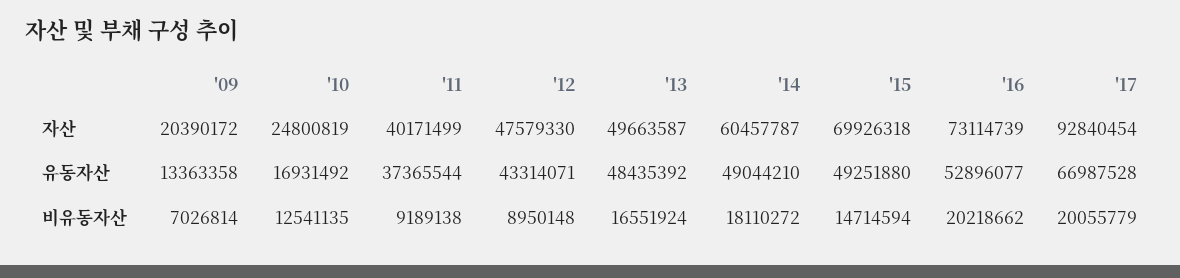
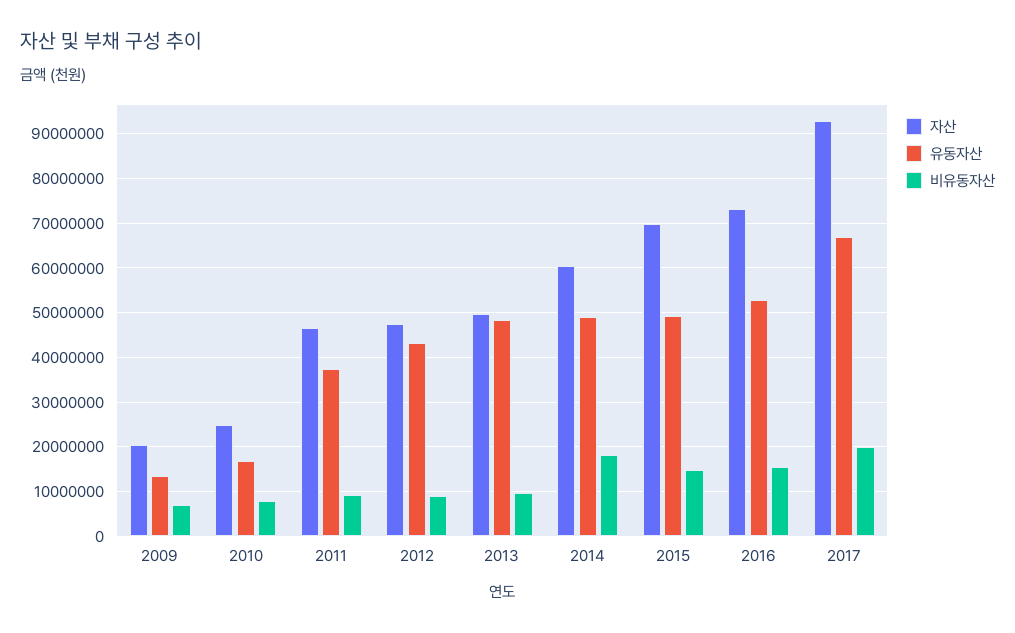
  {
    "자산": {
      "'09": 20390172,
      "'10": 24800819,
-     "'11": 40171499,
+     "'11": 46000000,
      "'12": 47579330,
      "'13": 49663587,
      "'14": 60457787,
      "'15": 69926318,
      "'16": 73114739,
      "'17": 92840454
    },
    "유동자산": {
      "'09": 13363358,
      "'10": 16931492,
      "'11": 37365544,
      "'12": 43314071,
      "'13": 48435392,
      "'14": 49044210,
      "'15": 49251880,
      "'16": 52896077,
      "'17": 66987528
    },
    "비유동자산": {
      "'09": 7026814,
-     "'10": 12541135,
+     "'10": 8000000,
      "'11": 9189138,
      "'12": 8950148,
-     "'13": 16551924,
+     "'13": 10000000,
      "'14": 18110272,
      "'15": 14714594,
-     "'16": 20218662,
+     "'16": 16000000,
      "'17": 20055779
    }
  }

